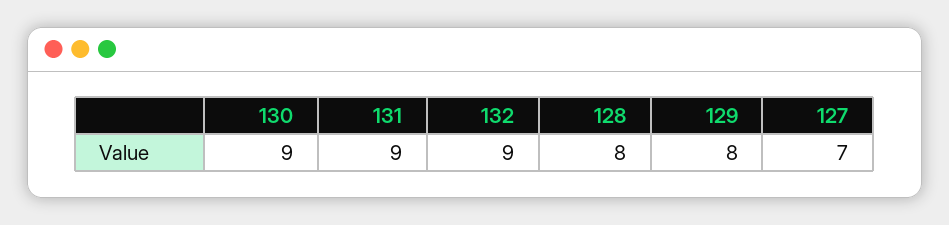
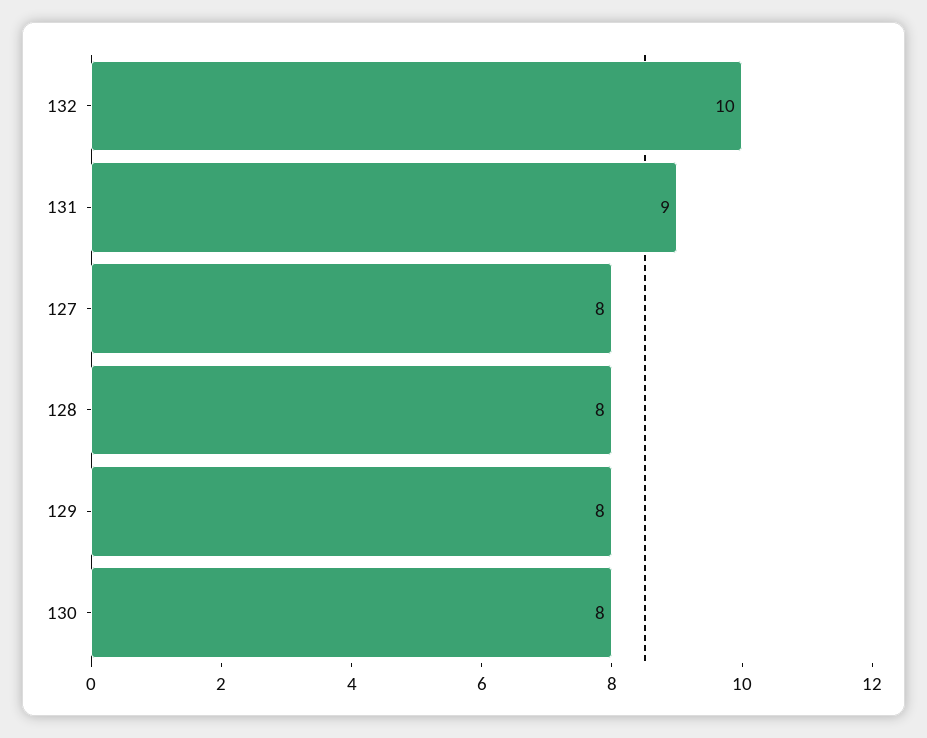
  {
-   "130": 9,
+   "130": 8,
    "131": 9,
-   "132": 9,
+   "132": 10,
    "128": 8,
    "129": 8,
-   "127": 7
+   "127": 8
  }

